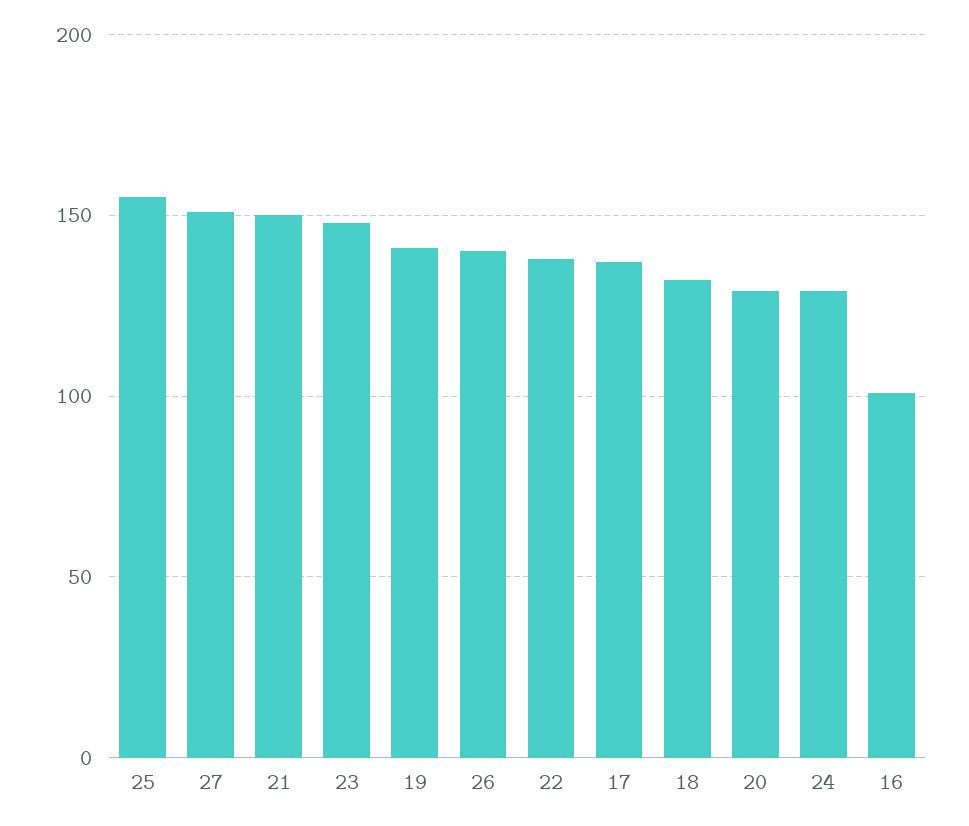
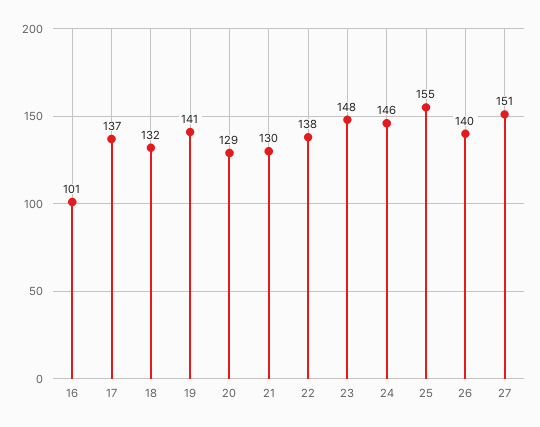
  {
    "25": 155,
    "27": 151,
-   "21": 150,
+   "21": 130,
    "23": 148,
    "19": 141,
    "26": 140,
    "22": 138,
    "17": 137,
    "18": 132,
    "20": 129,
-   "24": 130,
+   "24": 146,
    "16": 101
  }

